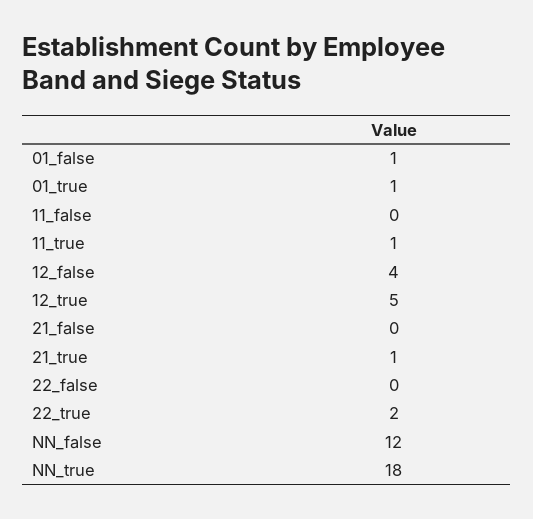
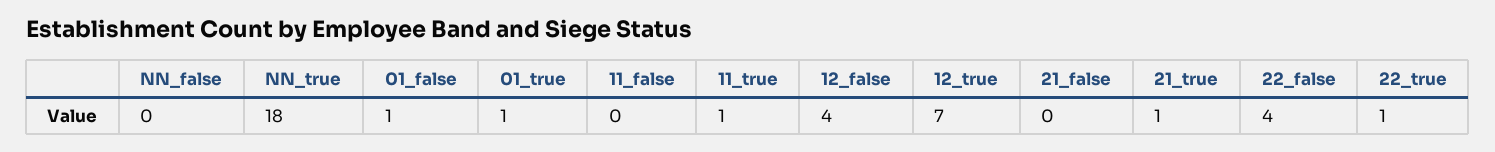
  {
    "01_false": 1,
    "01_true": 1,
    "11_false": 0,
    "11_true": 1,
    "12_false": 4,
-   "12_true": 5,
+   "12_true": 7,
    "21_false": 0,
    "21_true": 1,
-   "22_false": 0,
+   "22_false": 4,
-   "22_true": 2,
+   "22_true": 1,
-   "NN_false": 12,
+   "NN_false": 0,
    "NN_true": 18
  }

